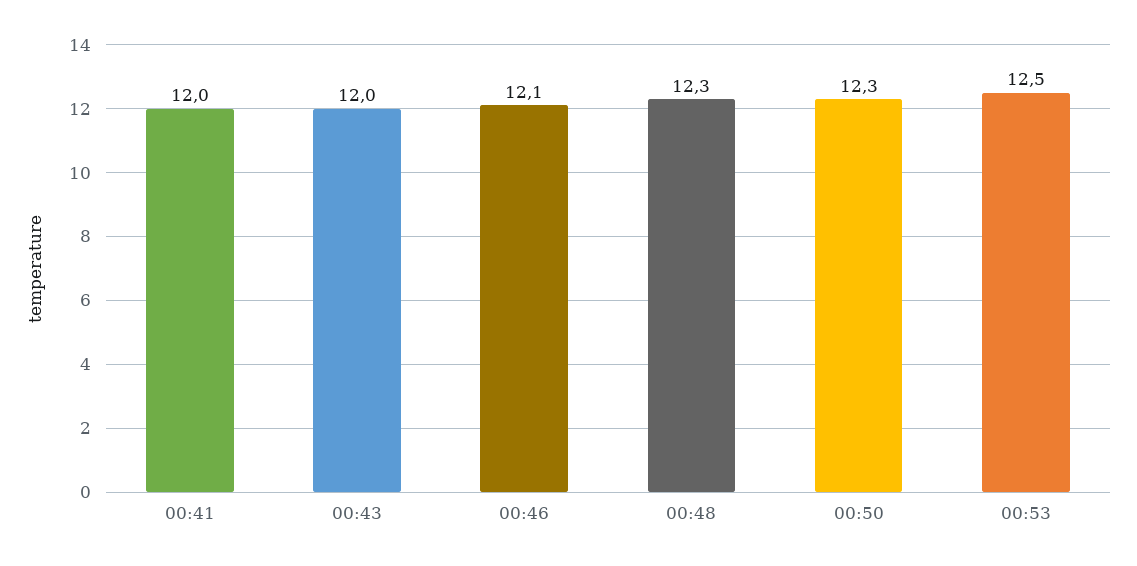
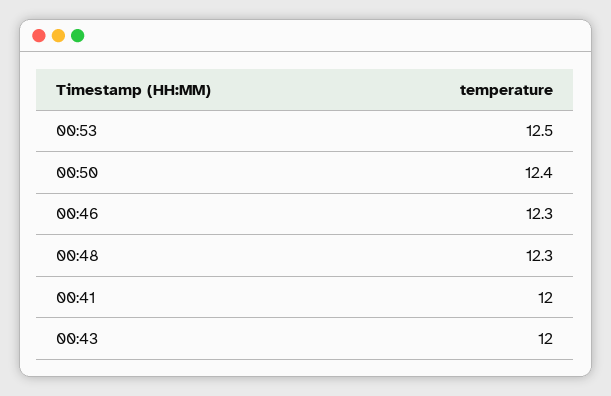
  {
    "00:41": 12,
    "00:43": 12,
-   "00:46": 12.1,
+   "00:46": 12.3,
    "00:48": 12.3,
-   "00:50": 12.3,
+   "00:50": 12.4,
    "00:53": 12.5
  }

